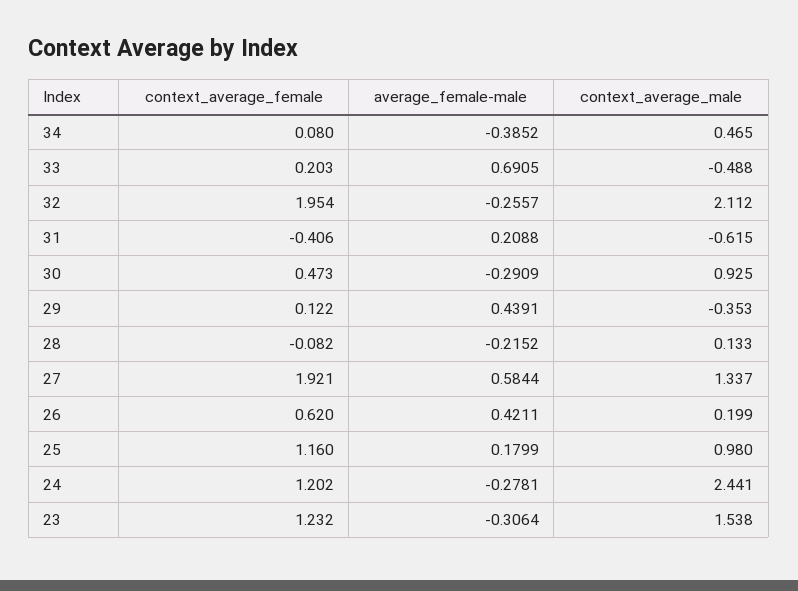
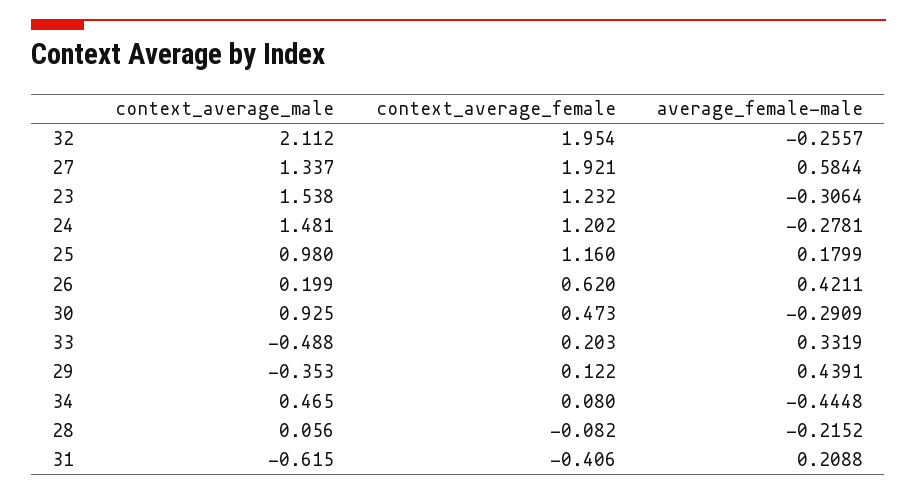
  {
    "context_average_female": {
      "34": 0.08,
      "33": 0.203,
      "32": 1.954,
      "31": -0.406,
      "30": 0.473,
      "29": 0.122,
      "28": -0.082,
      "27": 1.921,
      "26": 0.62,
      "25": 1.16,
      "24": 1.202,
      "23": 1.232
    },
    "average_female-male": {
-     "34": -0.3852,
+     "34": -0.4448,
-     "33": 0.6905,
+     "33": 0.3319,
      "32": -0.2557,
      "31": 0.2088,
      "30": -0.2909,
      "29": 0.4391,
      "28": -0.2152,
      "27": 0.5844,
      "26": 0.4211,
      "25": 0.1799,
      "24": -0.2781,
      "23": -0.3064
    },
    "context_average_male": {
      "34": 0.465,
      "33": -0.488,
      "32": 2.112,
      "31": -0.615,
      "30": 0.925,
      "29": -0.353,
-     "28": 0.133,
+     "28": 0.056,
      "27": 1.337,
      "26": 0.199,
      "25": 0.98,
-     "24": 2.441,
+     "24": 1.481,
      "23": 1.538
    }
  }

